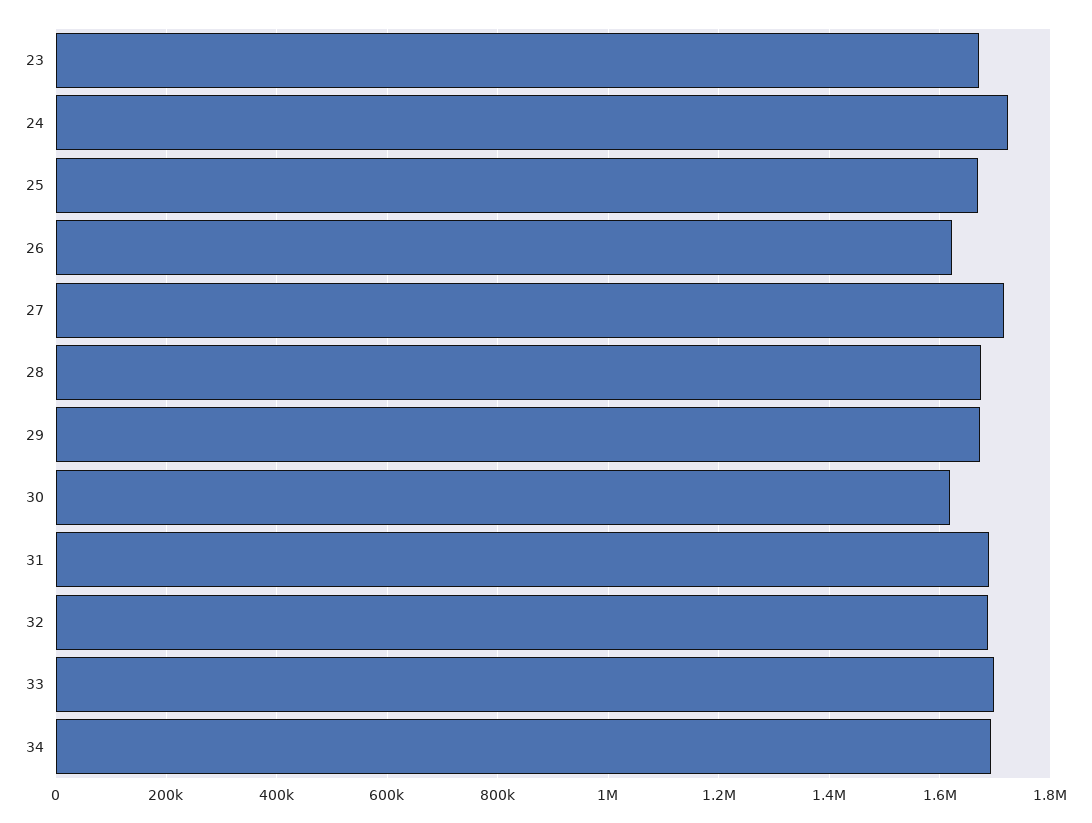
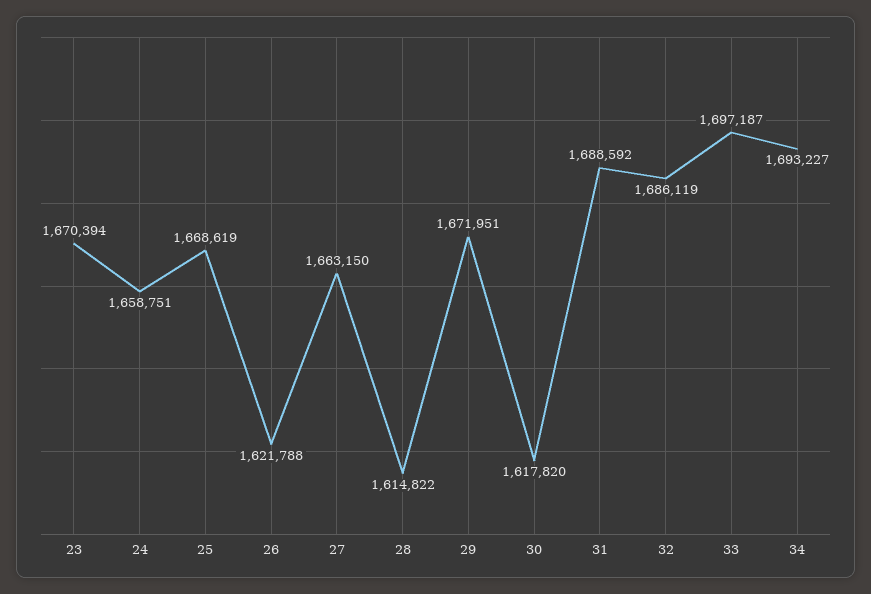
  {
    "23": 1670394,
-   "24": 1720000,
+   "24": 1658751,
    "25": 1668619,
    "26": 1621788,
-   "27": 1720000,
+   "27": 1663150,
-   "28": 1680000,
+   "28": 1614822,
    "29": 1671951,
    "30": 1617820,
    "31": 1688592,
    "32": 1686119,
    "33": 1697187,
    "34": 1693227
  }

